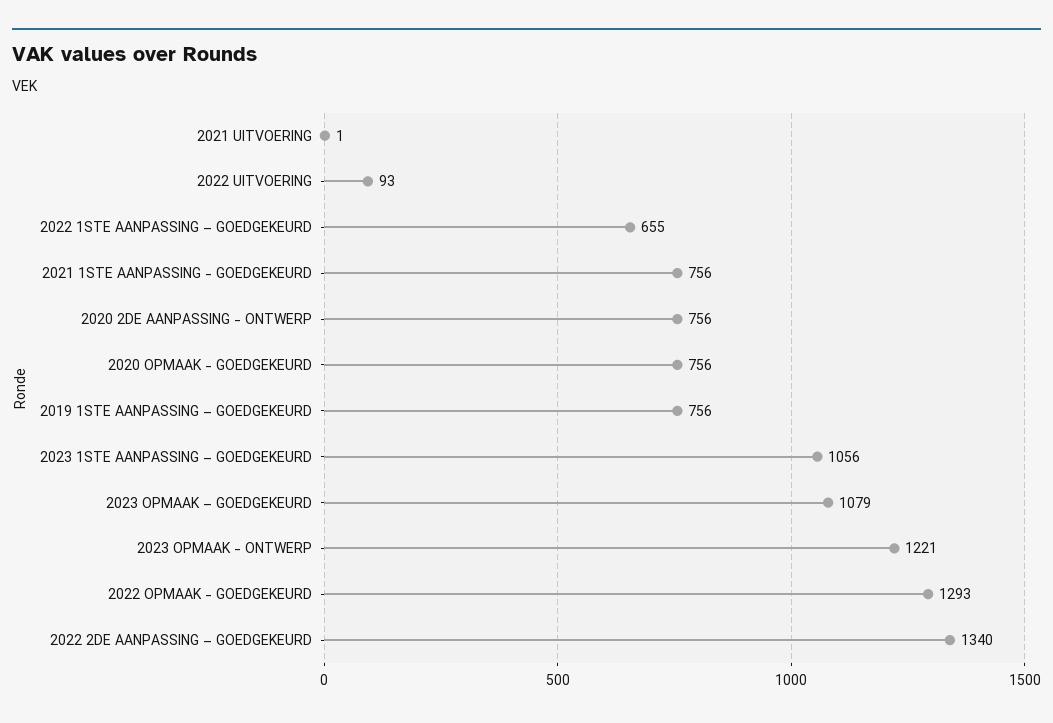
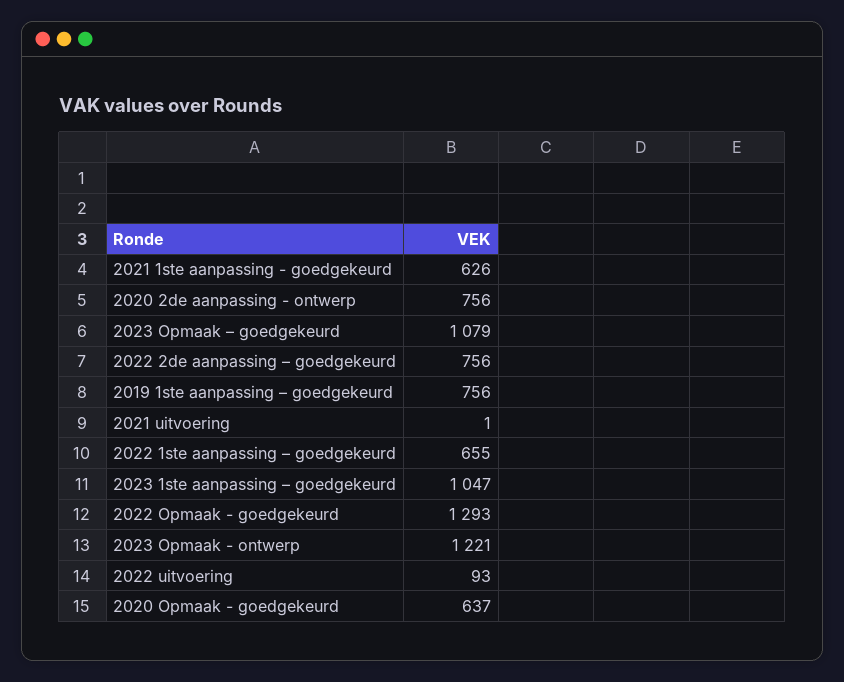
  {
    "2021 UITVOERING": 1,
    "2022 UITVOERING": 93,
    "2022 1STE AANPASSING – GOEDGEKEURD": 655,
-   "2021 1STE AANPASSING - GOEDGEKEURD": 756,
+   "2021 1STE AANPASSING - GOEDGEKEURD": 626,
    "2020 2DE AANPASSING - ONTWERP": 756,
-   "2020 OPMAAK - GOEDGEKEURD": 756,
+   "2020 OPMAAK - GOEDGEKEURD": 637,
    "2019 1STE AANPASSING – GOEDGEKEURD": 756,
-   "2023 1STE AANPASSING – GOEDGEKEURD": 1056,
+   "2023 1STE AANPASSING – GOEDGEKEURD": 1047,
    "2023 OPMAAK – GOEDGEKEURD": 1079,
    "2023 OPMAAK - ONTWERP": 1221,
    "2022 OPMAAK - GOEDGEKEURD": 1293,
-   "2022 2DE AANPASSING – GOEDGEKEURD": 1340
+   "2022 2DE AANPASSING – GOEDGEKEURD": 756
  }

